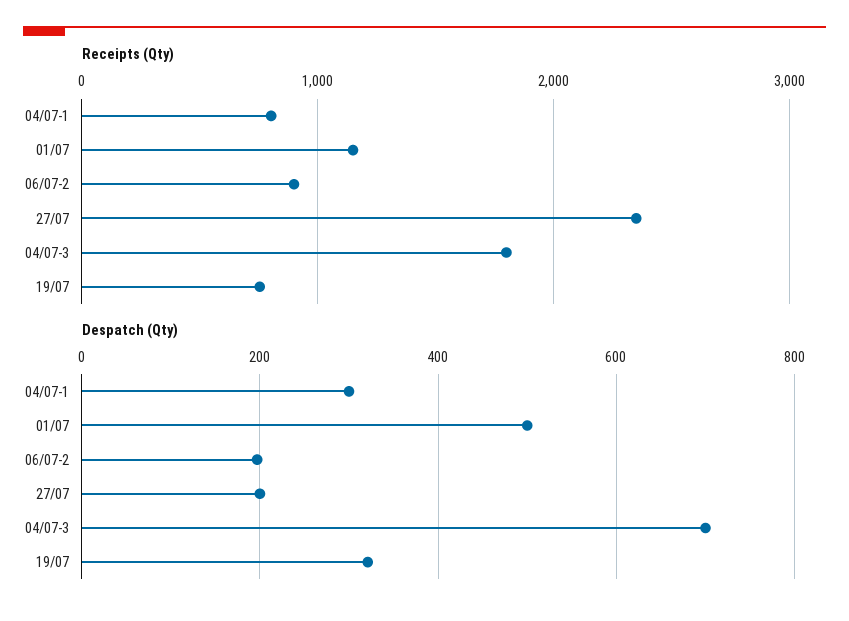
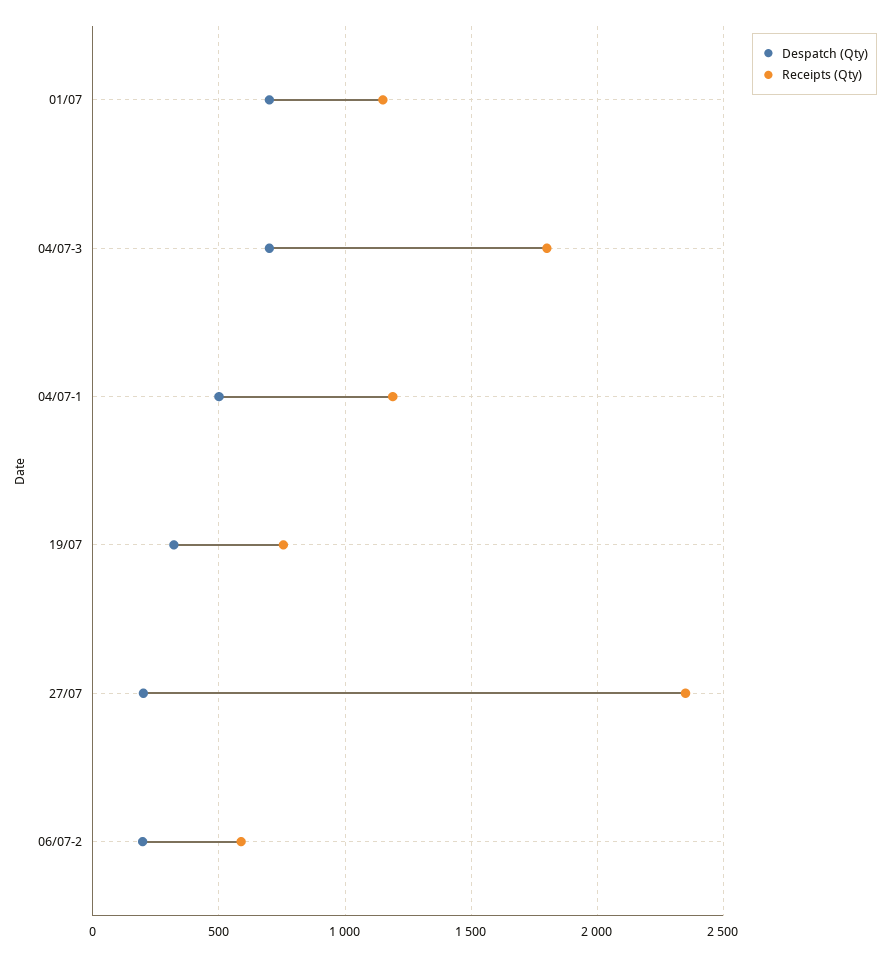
  {
    "Receipts (Qty)": {
-     "04/07-1": 800,
+     "04/07-1": 1200,
      "01/07": 1150,
-     "06/07-2": 900,
+     "06/07-2": 600,
      "27/07": 2350,
      "04/07-3": 1800,
      "19/07": 750
    },
    "Despatch (Qty)": {
-     "04/07-1": 300,
+     "04/07-1": 500,
-     "01/07": 500,
+     "01/07": 700,
      "06/07-2": 200,
      "27/07": 200,
      "04/07-3": 700,
      "19/07": 320
    }
  }

